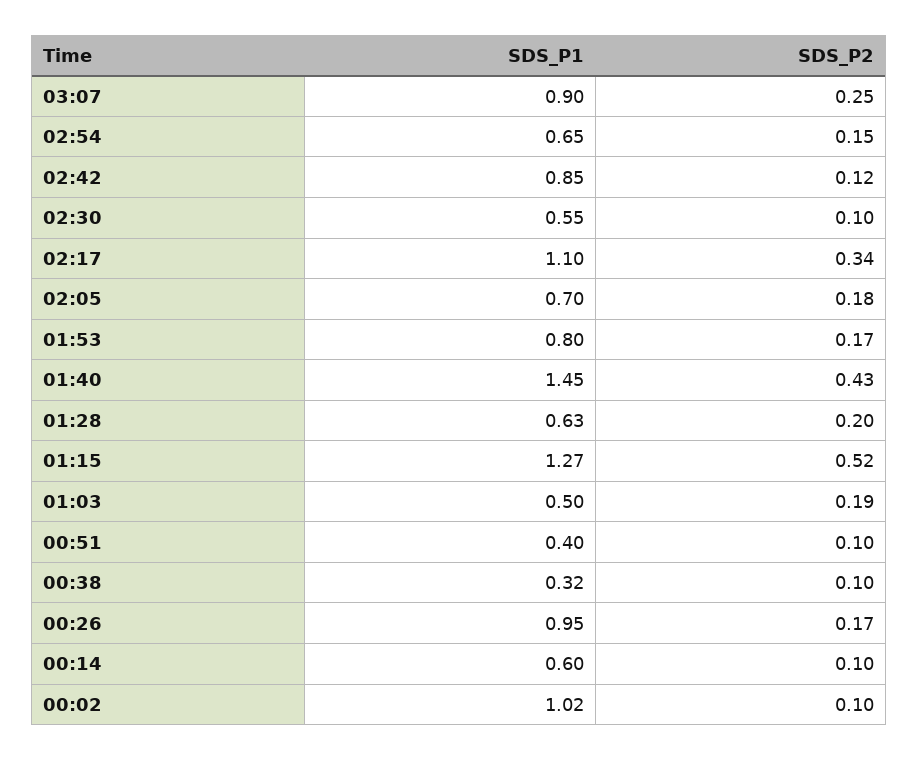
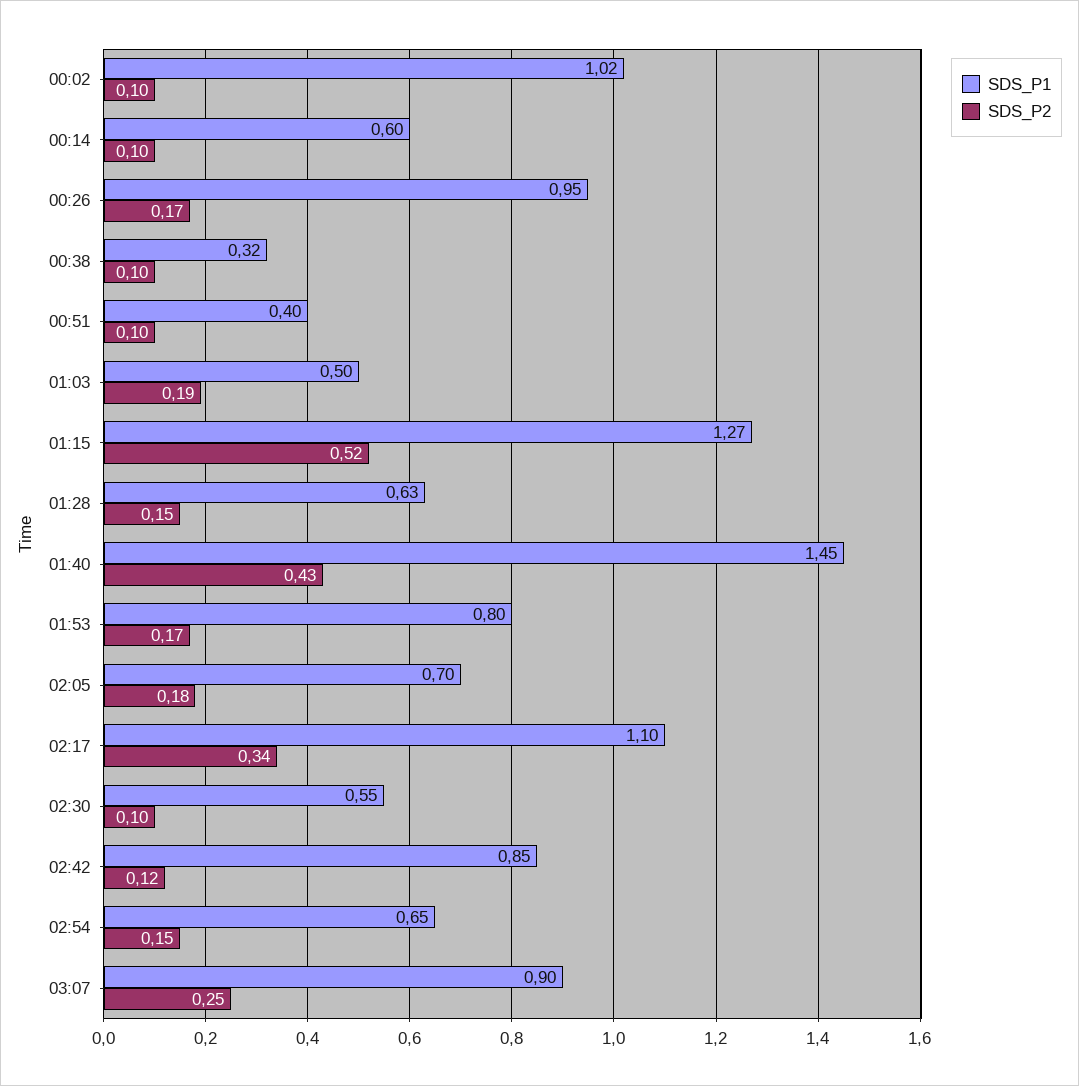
  {
    "SDS_P1": {
      "03:07": 0.9,
      "02:54": 0.65,
      "02:42": 0.85,
      "02:30": 0.55,
      "02:17": 1.1,
      "02:05": 0.7,
      "01:53": 0.8,
      "01:40": 1.45,
      "01:28": 0.63,
      "01:15": 1.27,
      "01:03": 0.5,
      "00:51": 0.4,
      "00:38": 0.32,
      "00:26": 0.95,
      "00:14": 0.6,
      "00:02": 1.02
    },
    "SDS_P2": {
      "03:07": 0.25,
      "02:54": 0.15,
      "02:42": 0.12,
      "02:30": 0.1,
      "02:17": 0.34,
      "02:05": 0.18,
      "01:53": 0.17,
      "01:40": 0.43,
-     "01:28": 0.2,
+     "01:28": 0.15,
      "01:15": 0.52,
      "01:03": 0.19,
      "00:51": 0.1,
      "00:38": 0.1,
      "00:26": 0.17,
      "00:14": 0.1,
      "00:02": 0.1
    }
  }

